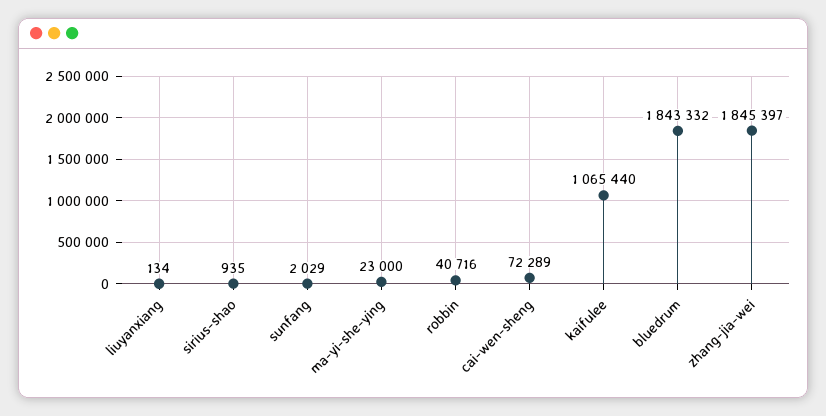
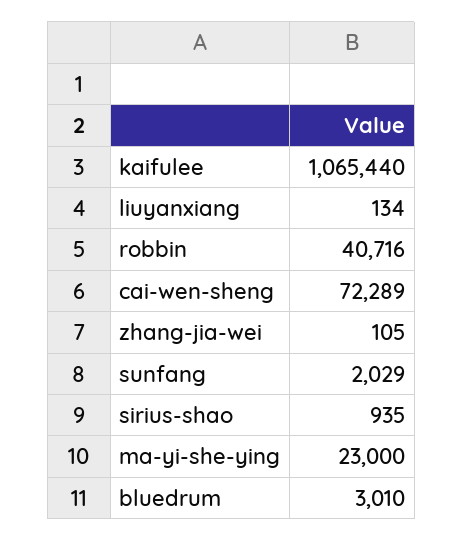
  {
    "liuyanxiang": 134,
    "sirius-shao": 935,
    "sunfang": 2029,
    "ma-yi-she-ying": 23000,
    "robbin": 40716,
    "cai-wen-sheng": 72289,
    "kaifulee": 1065440,
-   "bluedrum": 1843332,
+   "bluedrum": 3010,
-   "zhang-jia-wei": 1845397
+   "zhang-jia-wei": 105
  }

